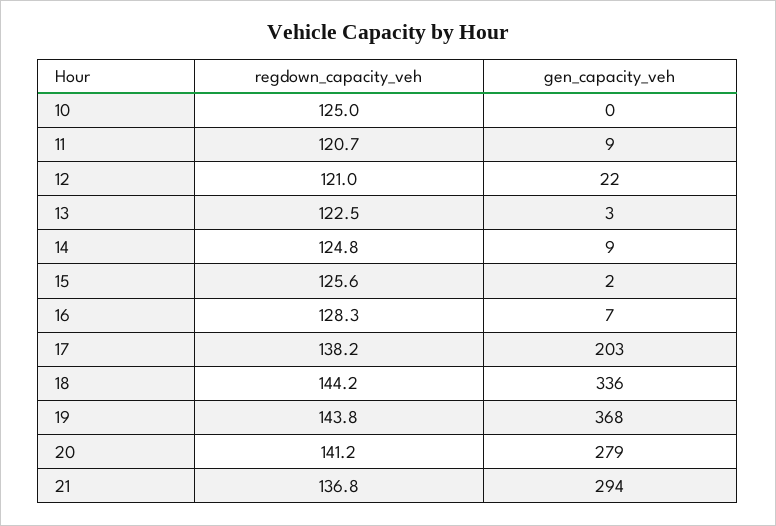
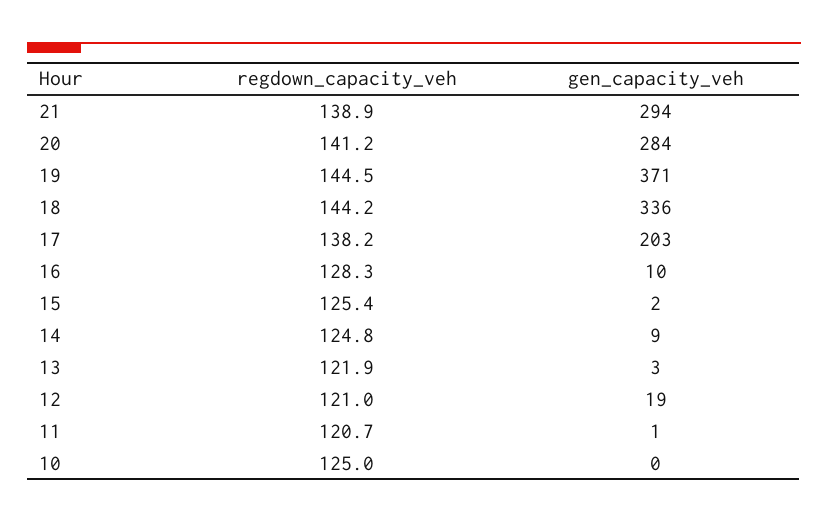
  {
    "regdown_capacity_veh": {
      "10": 125,
      "11": 120.7,
      "12": 121,
-     "13": 122.5,
+     "13": 121.9,
      "14": 124.8,
-     "15": 125.6,
+     "15": 125.4,
      "16": 128.3,
      "17": 138.2,
      "18": 144.2,
-     "19": 143.8,
+     "19": 144.5,
      "20": 141.2,
-     "21": 136.8
+     "21": 138.9
    },
    "gen_capacity_veh": {
      "10": 0,
-     "11": 9,
+     "11": 1,
-     "12": 22,
+     "12": 19,
      "13": 3,
      "14": 9,
      "15": 2,
-     "16": 7,
+     "16": 10,
      "17": 203,
      "18": 336,
-     "19": 368,
+     "19": 371,
-     "20": 279,
+     "20": 284,
      "21": 294
    }
  }

